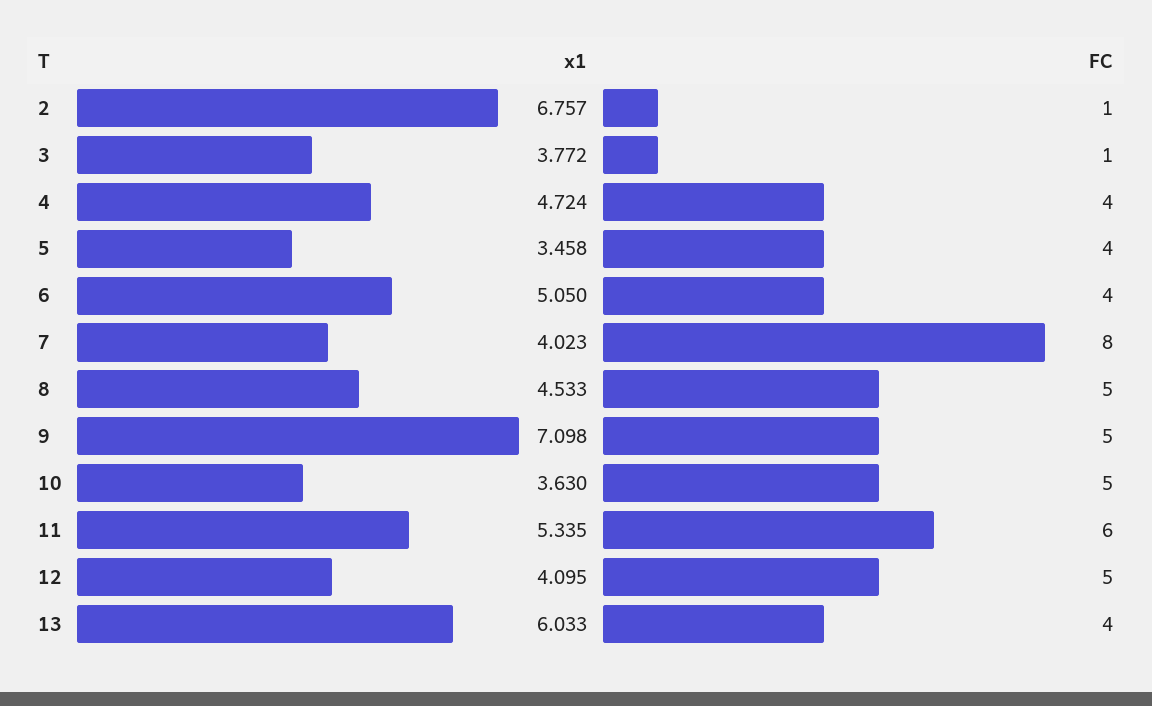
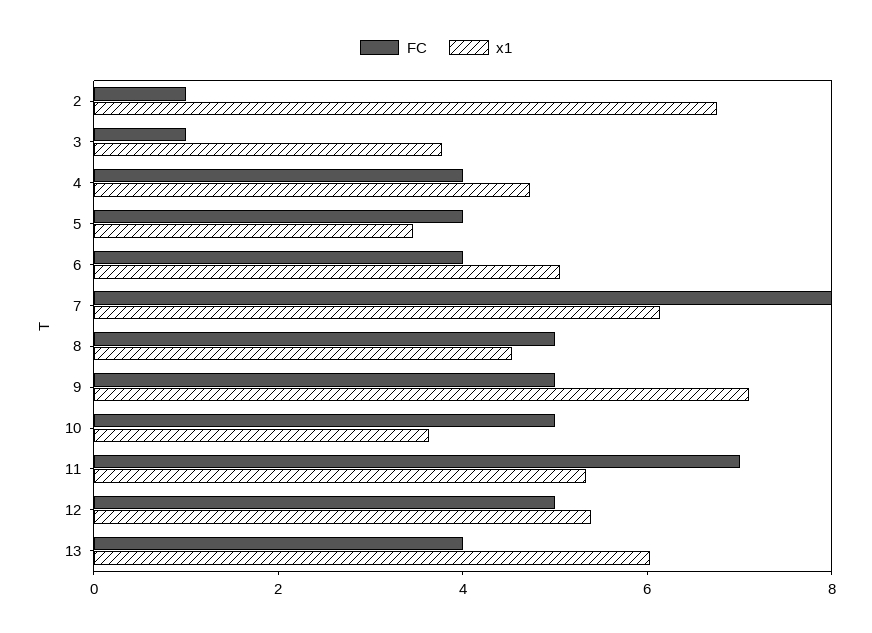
  {
    "x1": {
      "2": 6.757,
      "3": 3.772,
      "4": 4.724,
      "5": 3.458,
      "6": 5.05,
-     "7": 4.023,
+     "7": 6,
      "8": 4.533,
      "9": 7.098,
      "10": 3.63,
      "11": 5.335,
-     "12": 4.095,
+     "12": 5.5,
      "13": 6.033
    },
    "FC": {
      "2": 1,
      "3": 1,
      "4": 4,
      "5": 4,
      "6": 4,
      "7": 8,
      "8": 5,
      "9": 5,
      "10": 5,
-     "11": 6,
+     "11": 7,
      "12": 5,
      "13": 4
    }
  }

